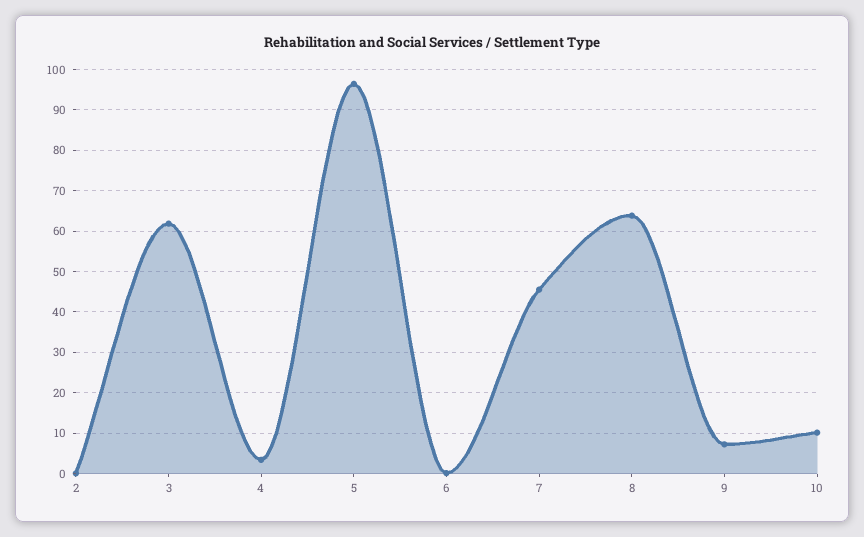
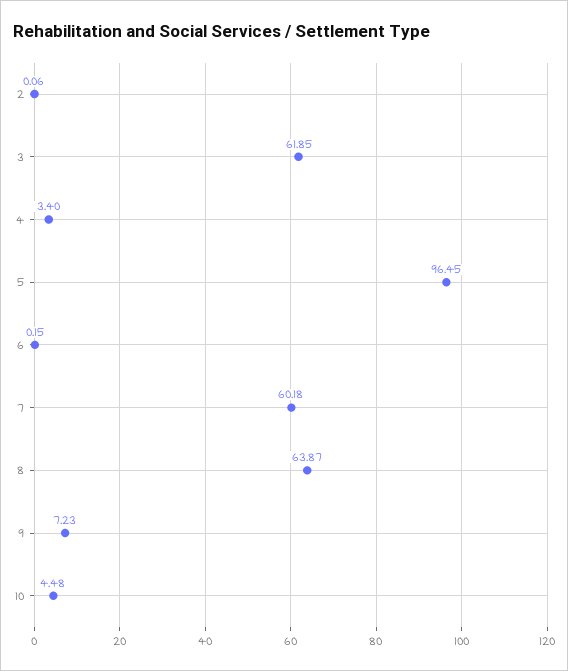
  {
    "2": 0.06,
    "3": 61.85,
    "4": 3.4,
    "5": 96.45,
    "6": 0.15,
-   "7": 46,
+   "7": 60.18,
    "8": 63.87,
    "9": 7.23,
-   "10": 10
+   "10": 4.48
  }

